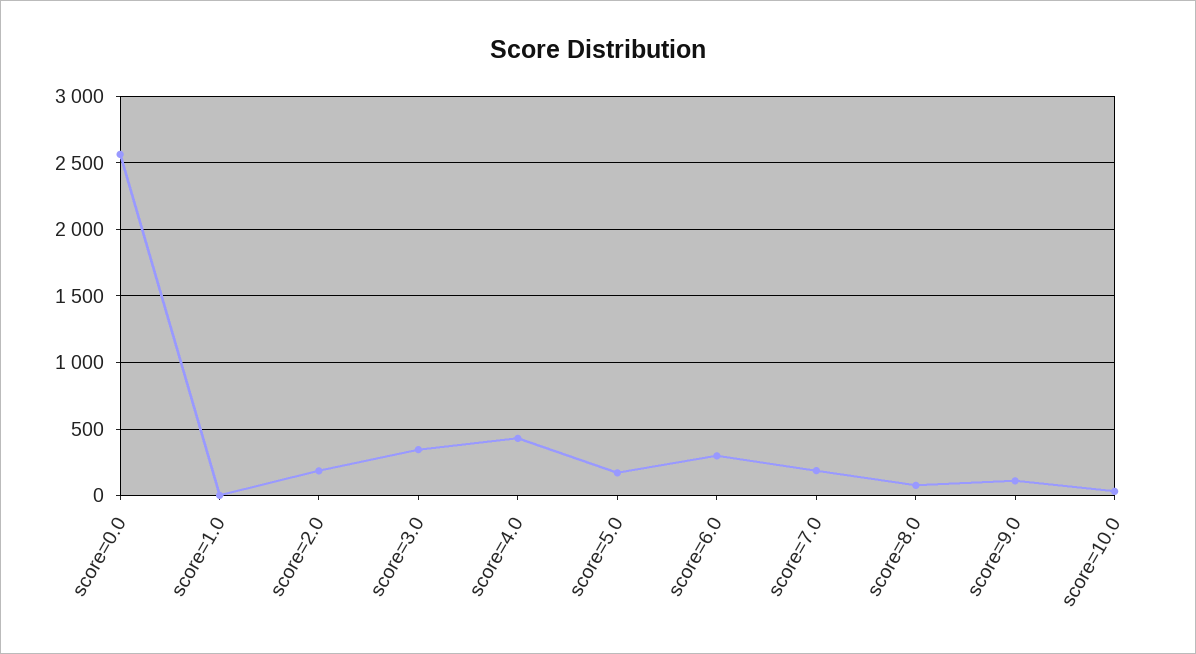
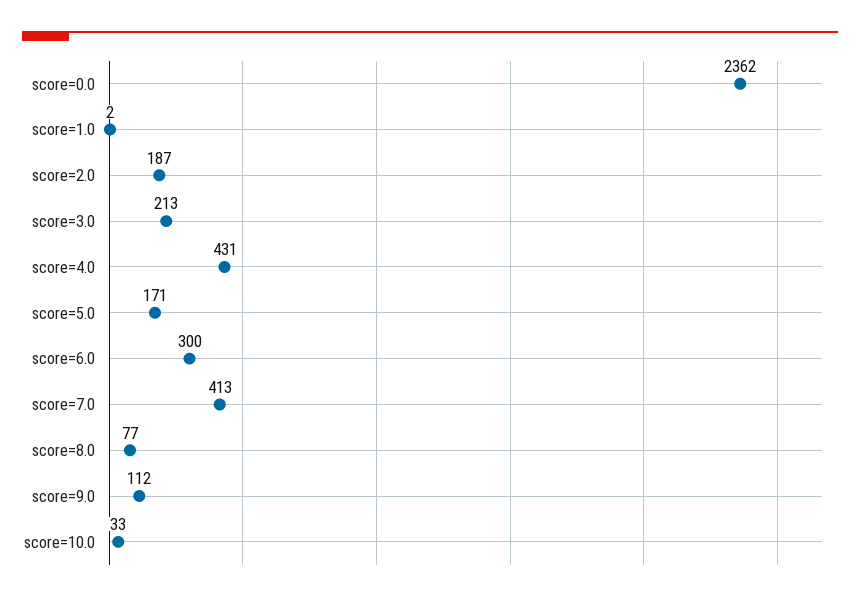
  {
-   "score=0.0": 2550,
+   "score=0.0": 2362,
    "score=1.0": 2,
    "score=2.0": 187,
-   "score=3.0": 350,
+   "score=3.0": 213,
    "score=4.0": 431,
    "score=5.0": 171,
    "score=6.0": 300,
-   "score=7.0": 200,
+   "score=7.0": 413,
    "score=8.0": 77,
    "score=9.0": 112,
    "score=10.0": 33
  }

